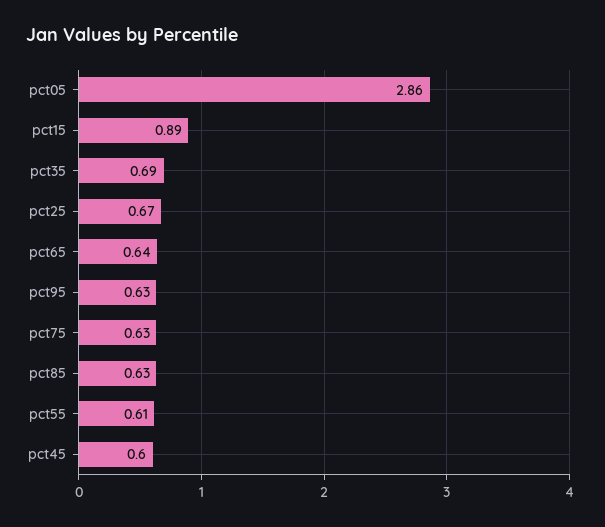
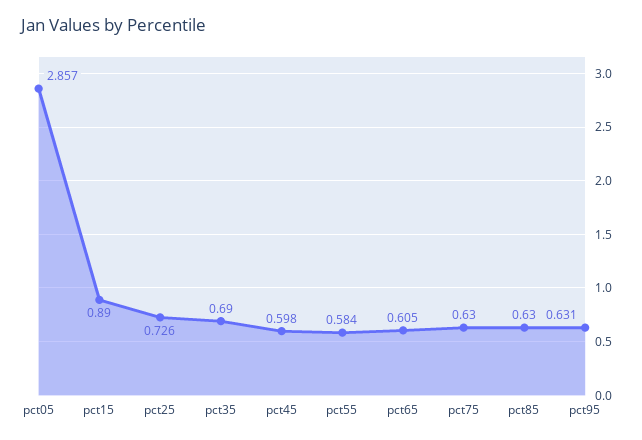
  {
    "pct05": 2.857,
    "pct15": 0.89,
    "pct35": 0.69,
-   "pct25": 0.67,
+   "pct25": 0.726,
-   "pct65": 0.64,
+   "pct65": 0.605,
    "pct95": 0.631,
    "pct75": 0.63,
    "pct85": 0.63,
-   "pct55": 0.61,
+   "pct55": 0.584,
    "pct45": 0.598
  }

